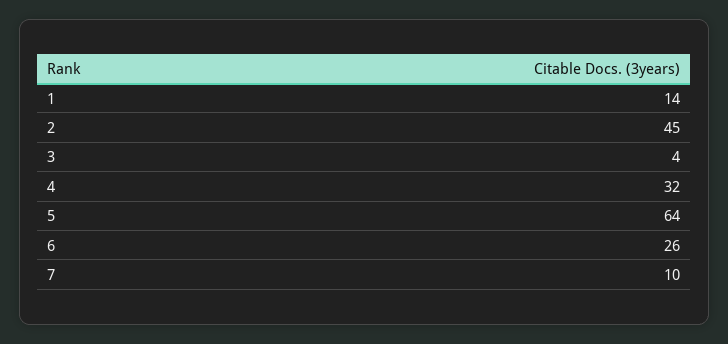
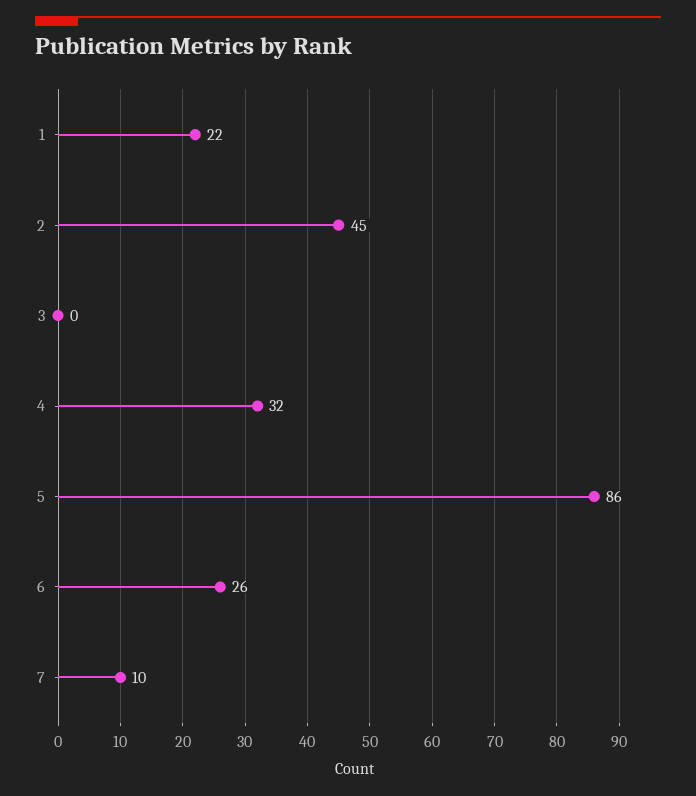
  {
-   "1": 14,
+   "1": 22,
    "2": 45,
-   "3": 4,
+   "3": 0,
    "4": 32,
-   "5": 64,
+   "5": 86,
    "6": 26,
    "7": 10
  }

